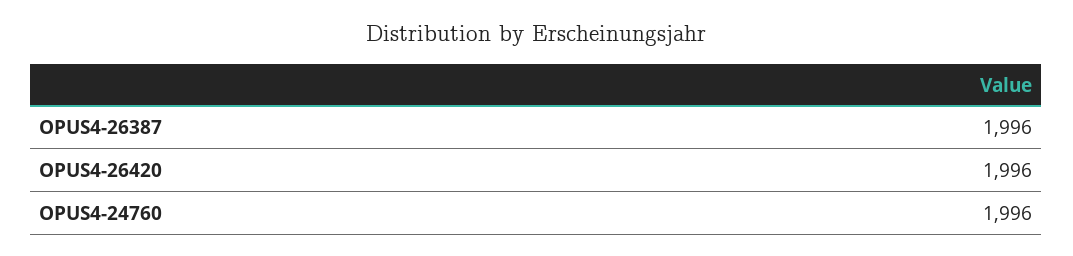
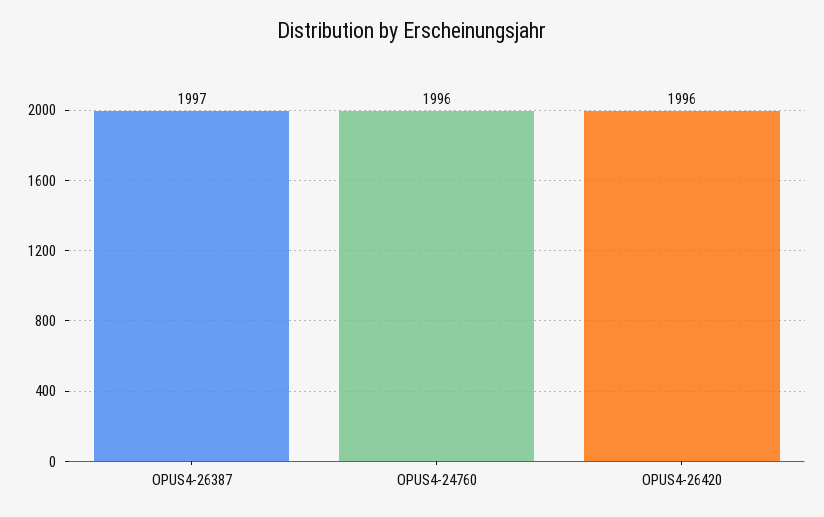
  {
-   "OPUS4-26387": 1996,
+   "OPUS4-26387": 1997,
    "OPUS4-26420": 1996,
    "OPUS4-24760": 1996
  }

